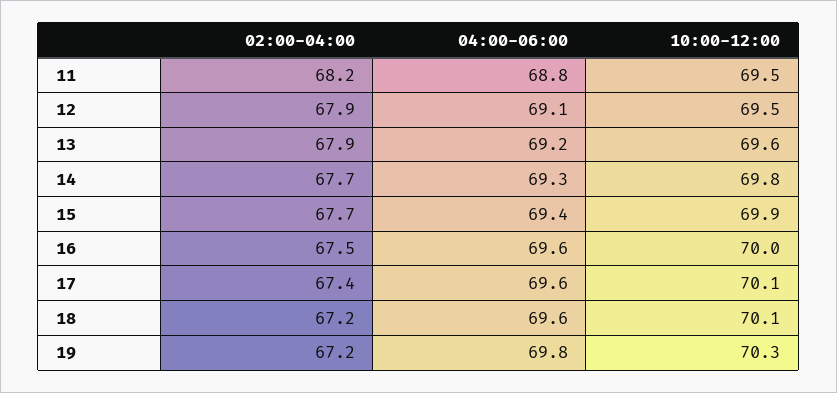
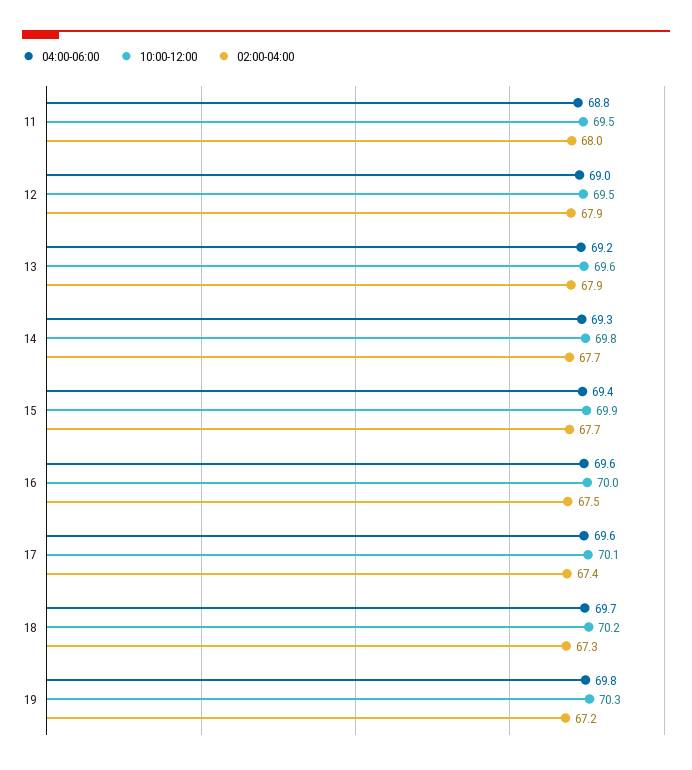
  {
    "02:00-04:00": {
-     "11": 68.2,
+     "11": 68,
      "12": 67.9,
      "13": 67.9,
      "14": 67.7,
      "15": 67.7,
      "16": 67.5,
      "17": 67.4,
-     "18": 67.2,
+     "18": 67.3,
      "19": 67.2
    },
    "04:00-06:00": {
      "11": 68.8,
-     "12": 69.1,
+     "12": 69,
      "13": 69.2,
      "14": 69.3,
      "15": 69.4,
      "16": 69.6,
      "17": 69.6,
-     "18": 69.6,
+     "18": 69.7,
      "19": 69.8
    },
    "10:00-12:00": {
      "11": 69.5,
      "12": 69.5,
      "13": 69.6,
      "14": 69.8,
      "15": 69.9,
      "16": 70,
      "17": 70.1,
-     "18": 70.1,
+     "18": 70.2,
      "19": 70.3
    }
  }

